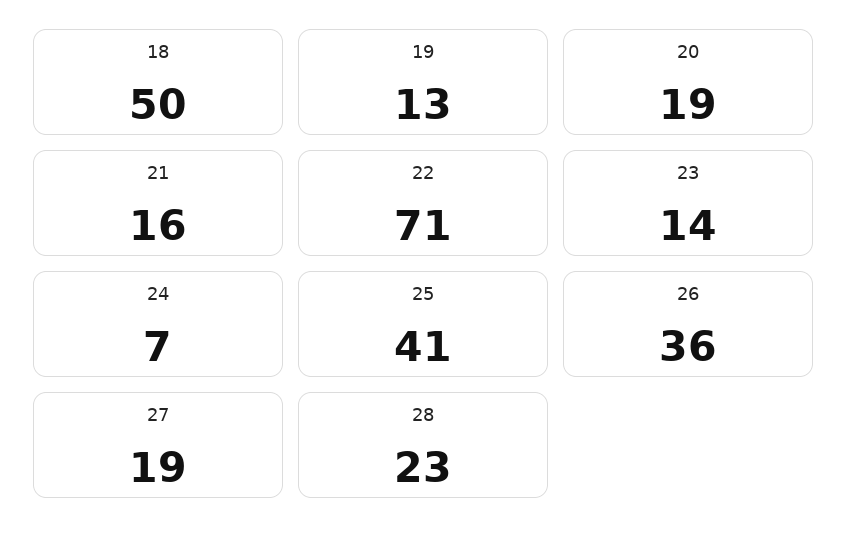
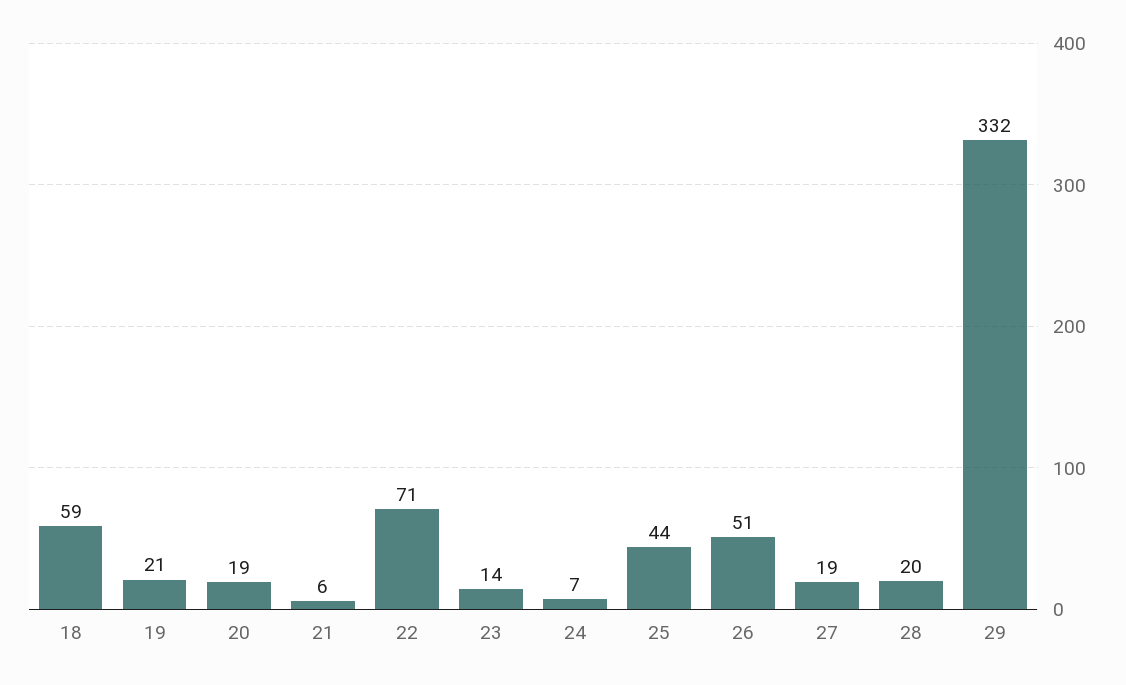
  {
-   "18": 50,
+   "18": 59,
-   "19": 13,
+   "19": 21,
    "20": 19,
-   "21": 16,
+   "21": 6,
    "22": 71,
    "23": 14,
    "24": 7,
-   "25": 41,
+   "25": 44,
-   "26": 36,
+   "26": 51,
    "27": 19,
-   "28": 23
+   "28": 20,
+   "29": 332
  }

